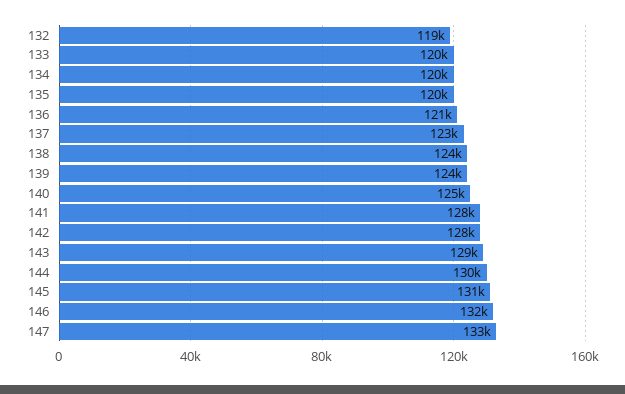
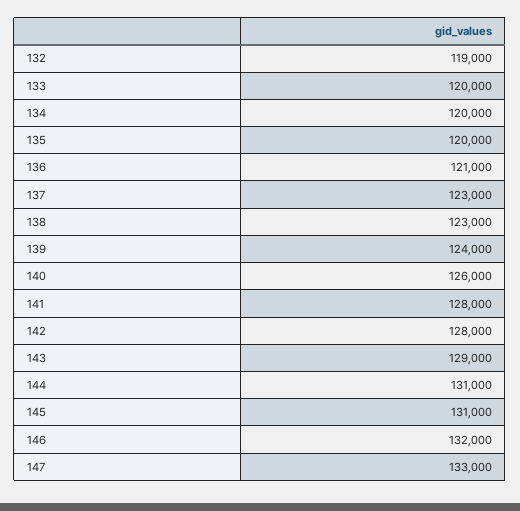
  {
    "132": 119000,
    "133": 120000,
    "134": 120000,
    "135": 120000,
    "136": 121000,
    "137": 123000,
-   "138": 124000,
+   "138": 123000,
    "139": 124000,
-   "140": 125000,
+   "140": 126000,
    "141": 128000,
    "142": 128000,
    "143": 129000,
-   "144": 130000,
+   "144": 131000,
    "145": 131000,
    "146": 132000,
    "147": 133000
  }

